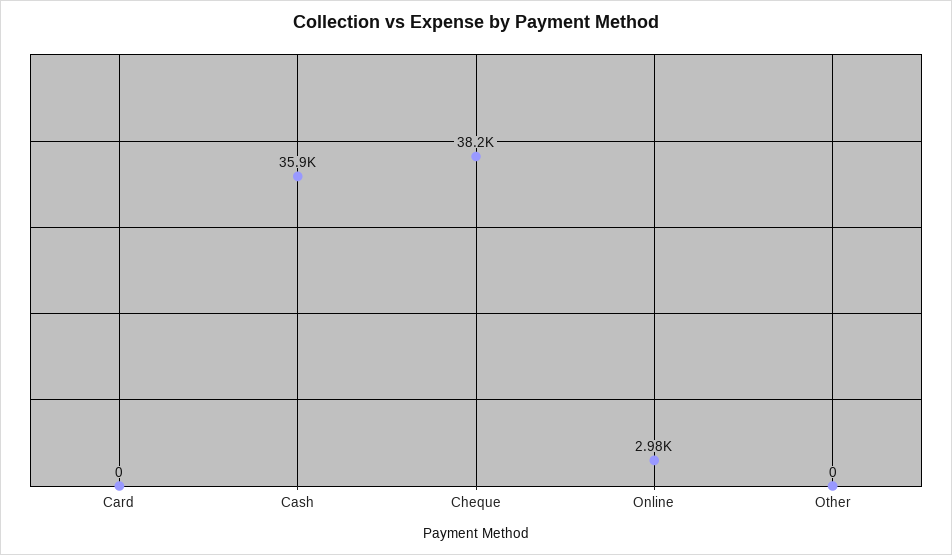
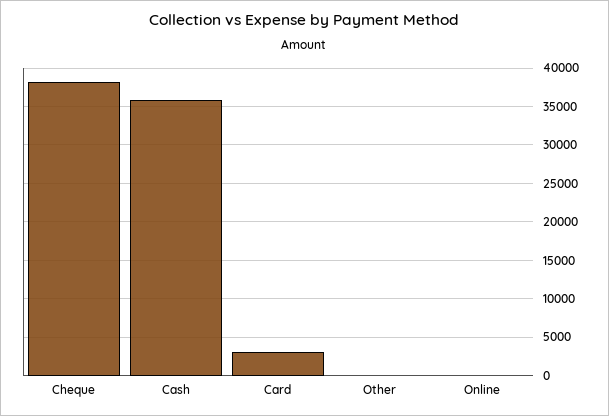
  {
-   "Card": 0,
+   "Card": 3000,
    "Cash": 35900,
    "Cheque": 38200,
-   "Online": 2980,
+   "Online": 0,
    "Other": 0
  }

